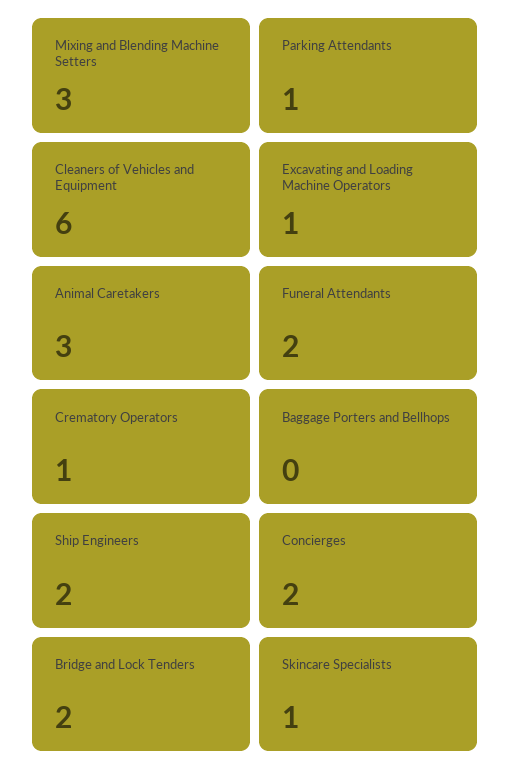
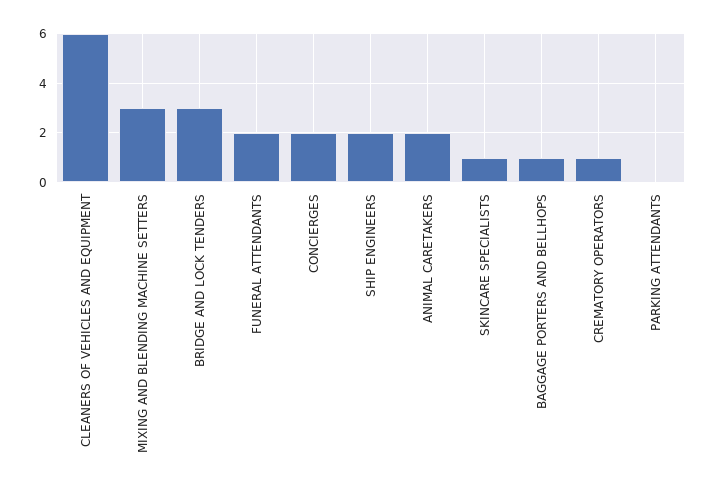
  {
    "Mixing and Blending Machine Setters": 3,
-   "Parking Attendants": 1,
+   "Parking Attendants": 0,
    "Cleaners of Vehicles and Equipment": 6,
-   "Excavating and Loading Machine Operators": 1,
-   "Animal Caretakers": 3,
+   "Animal Caretakers": 2,
    "Funeral Attendants": 2,
    "Crematory Operators": 1,
-   "Baggage Porters and Bellhops": 0,
+   "Baggage Porters and Bellhops": 1,
    "Ship Engineers": 2,
    "Concierges": 2,
-   "Bridge and Lock Tenders": 2,
+   "Bridge and Lock Tenders": 3,
    "Skincare Specialists": 1
  }

